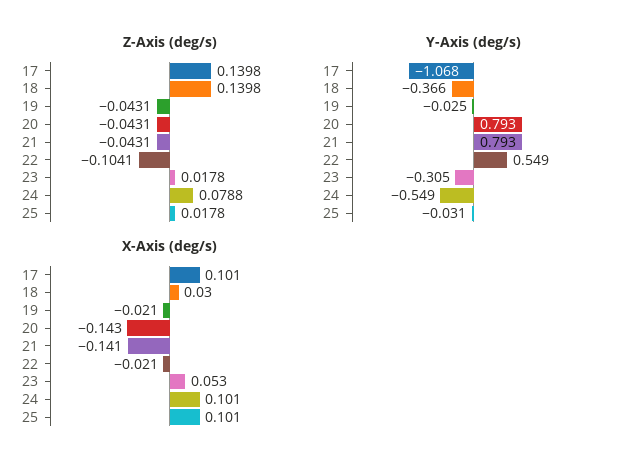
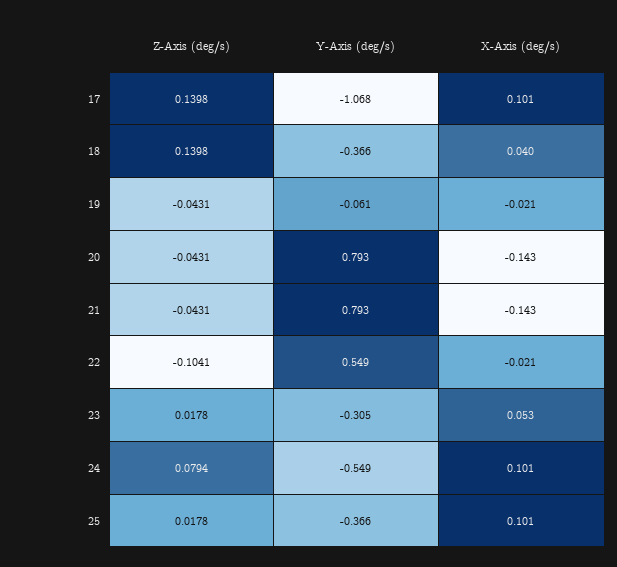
  {
    "Z-Axis (deg/s)": {
      "17": 0.1398,
      "18": 0.1398,
      "19": -0.0431,
      "20": -0.0431,
      "21": -0.0431,
      "22": -0.1041,
      "23": 0.0178,
-     "24": 0.0788,
+     "24": 0.0794,
      "25": 0.0178
    },
    "Y-Axis (deg/s)": {
      "17": -1.068,
      "18": -0.366,
-     "19": -0.025,
+     "19": -0.061,
      "20": 0.793,
      "21": 0.793,
      "22": 0.549,
      "23": -0.305,
      "24": -0.549,
-     "25": -0.031
+     "25": -0.366
    },
    "X-Axis (deg/s)": {
      "17": 0.101,
-     "18": 0.03,
+     "18": 0.04,
      "19": -0.021,
      "20": -0.143,
-     "21": -0.141,
+     "21": -0.143,
      "22": -0.021,
      "23": 0.053,
      "24": 0.101,
      "25": 0.101
    }
  }

